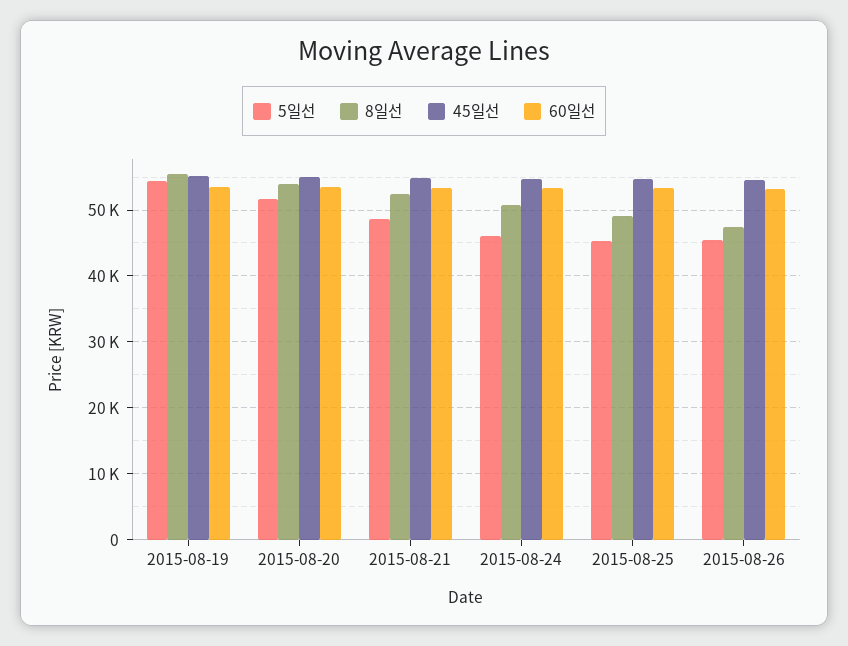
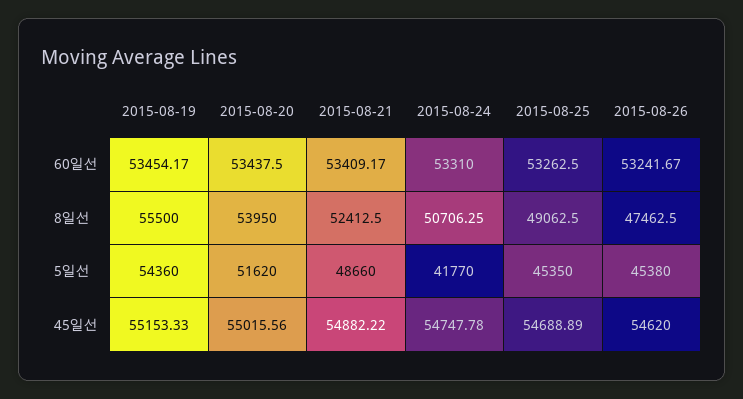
  {
    "5일선": {
      "2015-08-19": 54360,
      "2015-08-20": 51620,
      "2015-08-21": 48660,
-     "2015-08-24": 46000,
+     "2015-08-24": 41770,
      "2015-08-25": 45350,
      "2015-08-26": 45380
    },
    "8일선": {
      "2015-08-19": 55500,
      "2015-08-20": 53950,
      "2015-08-21": 52412.5,
      "2015-08-24": 50706.25,
      "2015-08-25": 49062.5,
      "2015-08-26": 47462.5
    },
    "45일선": {
      "2015-08-19": 55153.33,
      "2015-08-20": 55015.56,
      "2015-08-21": 54882.22,
      "2015-08-24": 54747.78,
      "2015-08-25": 54688.89,
      "2015-08-26": 54620
    },
    "60일선": {
      "2015-08-19": 53454.17,
      "2015-08-20": 53437.5,
      "2015-08-21": 53409.17,
      "2015-08-24": 53310,
      "2015-08-25": 53262.5,
      "2015-08-26": 53241.67
    }
  }

